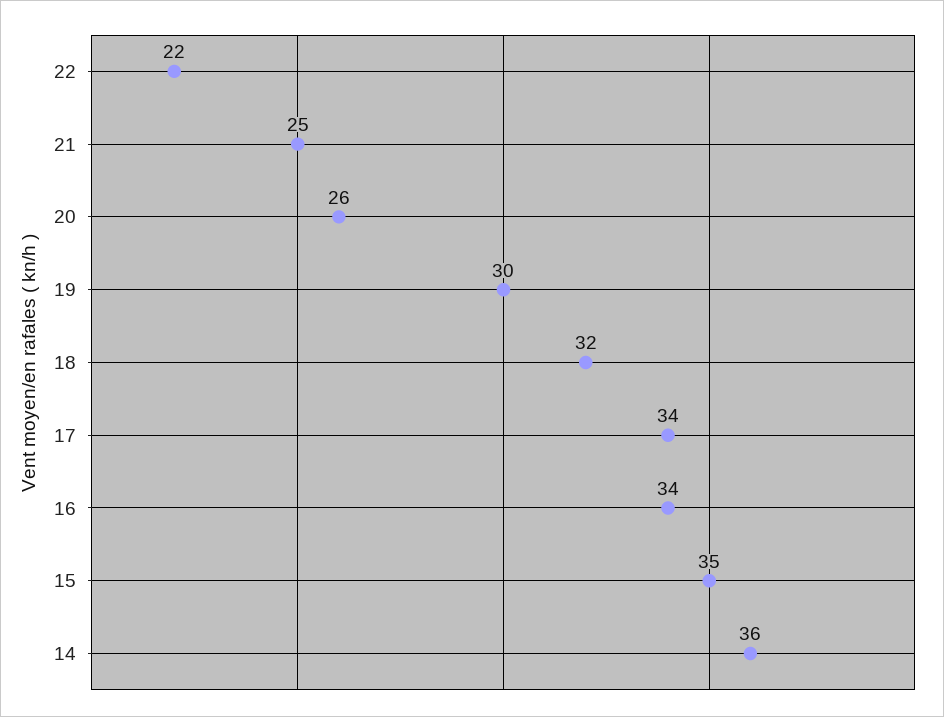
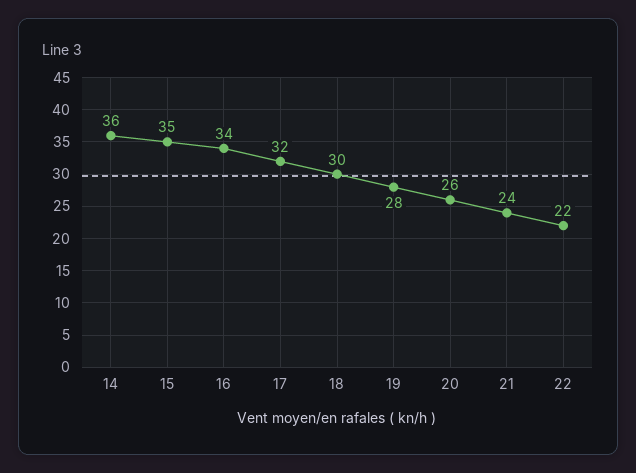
  {
    "22": 22,
-   "21": 25,
+   "21": 24,
    "20": 26,
-   "19": 30,
+   "19": 28,
-   "18": 32,
+   "18": 30,
-   "17": 34,
+   "17": 32,
    "16": 34,
    "15": 35,
    "14": 36
  }

